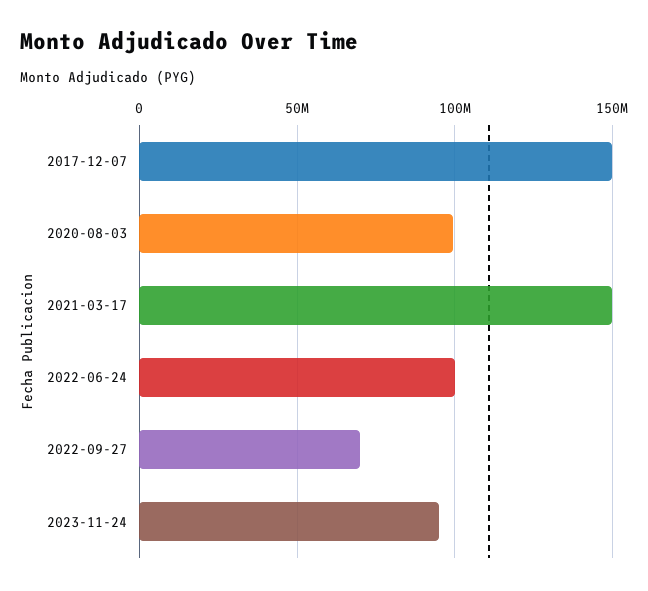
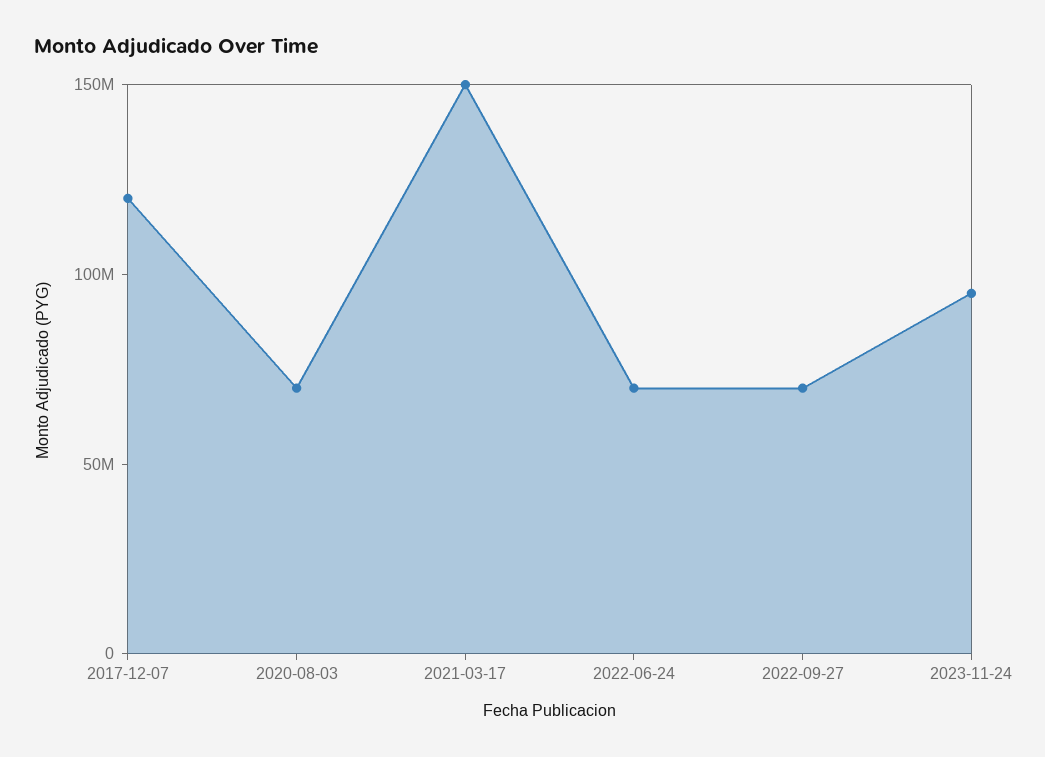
  {
-   "2017-12-07": 150000000,
+   "2017-12-07": 120000000,
-   "2020-08-03": 100000000,
+   "2020-08-03": 70000000,
    "2021-03-17": 150000000,
-   "2022-06-24": 100000000,
+   "2022-06-24": 70000000,
    "2022-09-27": 70000000,
    "2023-11-24": 95000000
  }

